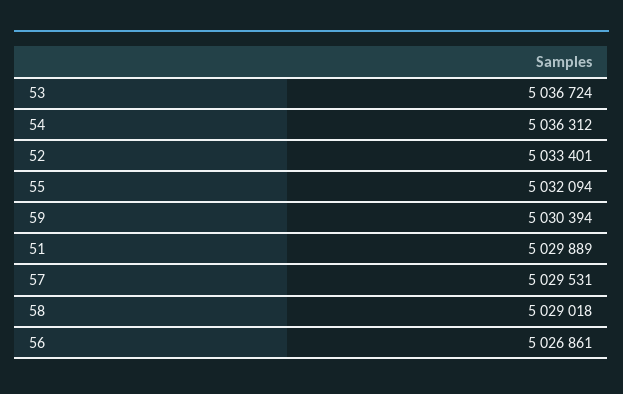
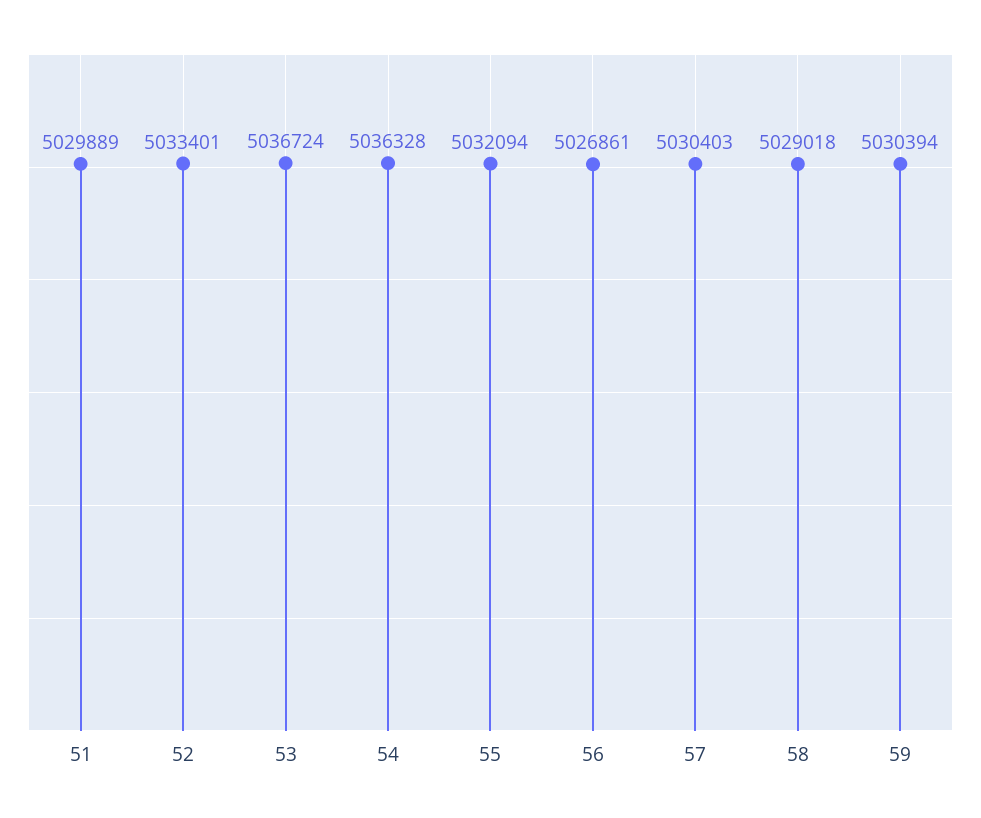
  {
    "53": 5036724,
-   "54": 5036312,
+   "54": 5036328,
    "52": 5033401,
    "55": 5032094,
    "59": 5030394,
    "51": 5029889,
-   "57": 5029531,
+   "57": 5030403,
    "58": 5029018,
    "56": 5026861
  }

